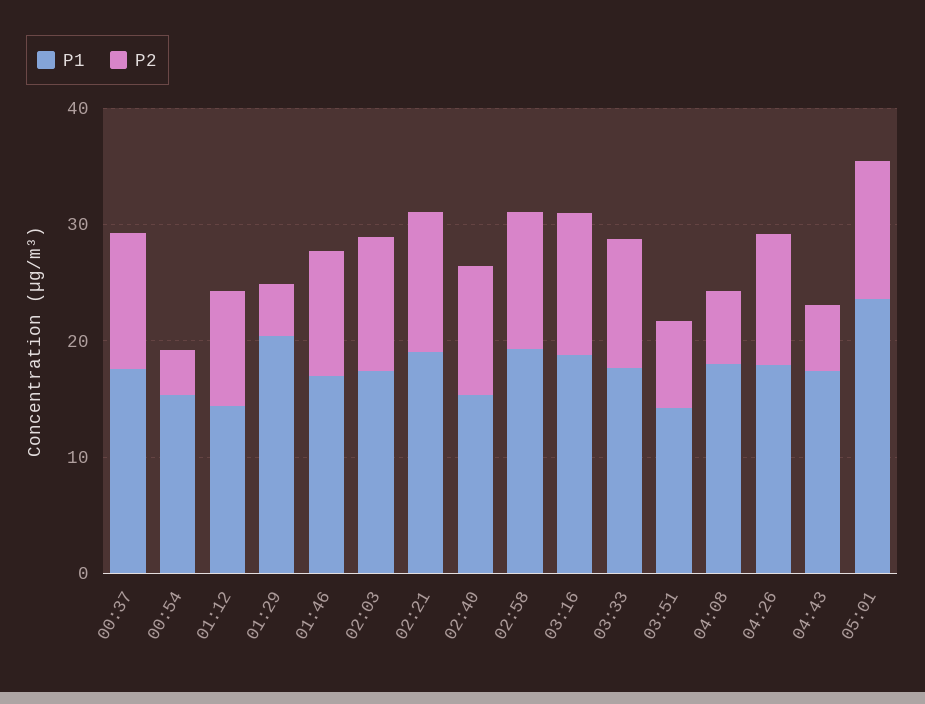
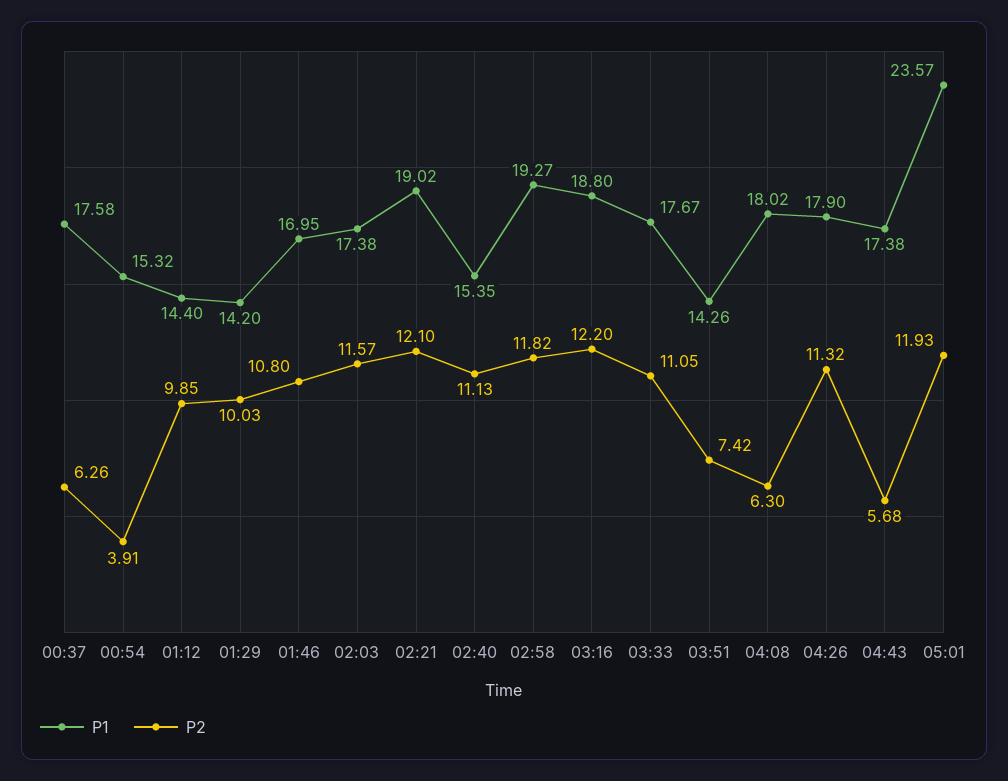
  {
    "P1": {
      "00:37": 17.58,
      "00:54": 15.32,
      "01:12": 14.4,
-     "01:29": 20,
+     "01:29": 14.2,
      "01:46": 16.95,
      "02:03": 17.38,
      "02:21": 19.02,
      "02:40": 15.35,
      "02:58": 19.27,
      "03:16": 18.8,
      "03:33": 17.67,
      "03:51": 14.26,
      "04:08": 18.02,
      "04:26": 17.9,
      "04:43": 17.38,
      "05:01": 23.57
    },
    "P2": {
-     "00:37": 12,
+     "00:37": 6.26,
      "00:54": 3.91,
      "01:12": 9.85,
-     "01:29": 4,
+     "01:29": 10.03,
      "01:46": 10.8,
      "02:03": 11.57,
      "02:21": 12.1,
      "02:40": 11.13,
      "02:58": 11.82,
      "03:16": 12.2,
      "03:33": 11.05,
      "03:51": 7.42,
      "04:08": 6.3,
      "04:26": 11.32,
      "04:43": 5.68,
      "05:01": 11.93
    }
  }

